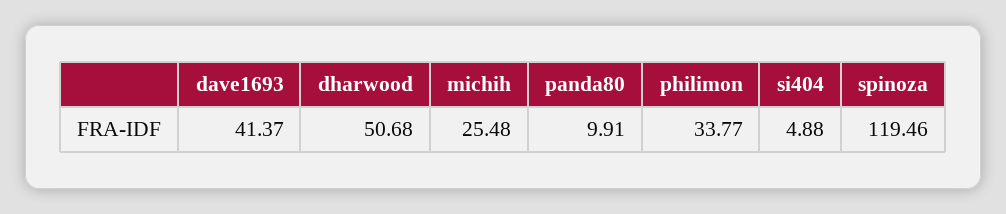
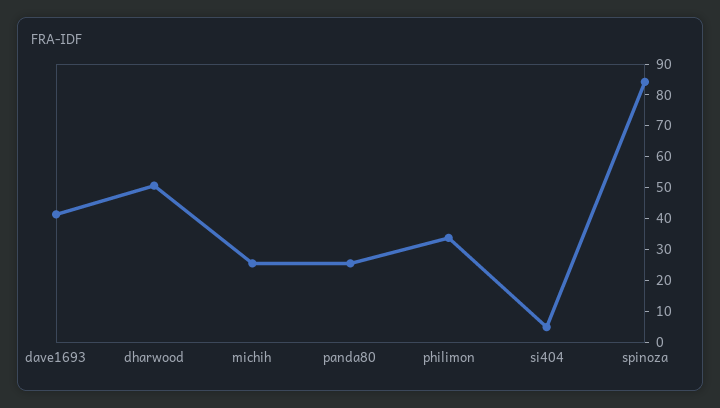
  {
    "dave1693": 41.37,
    "dharwood": 50.68,
    "michih": 25.48,
-   "panda80": 9.91,
+   "panda80": 25,
    "philimon": 33.77,
    "si404": 4.88,
-   "spinoza": 119.46
+   "spinoza": 85
  }

